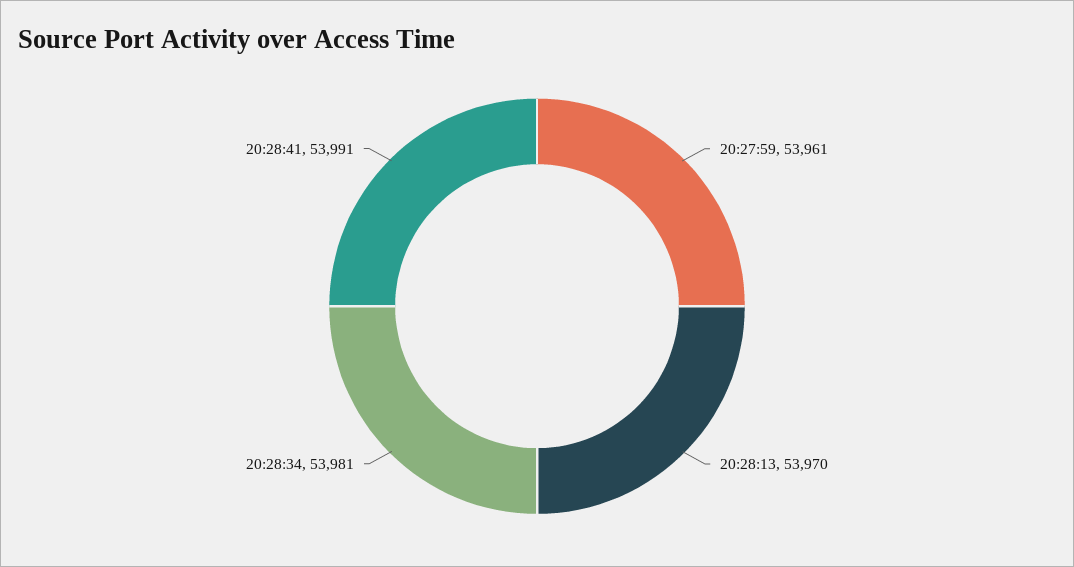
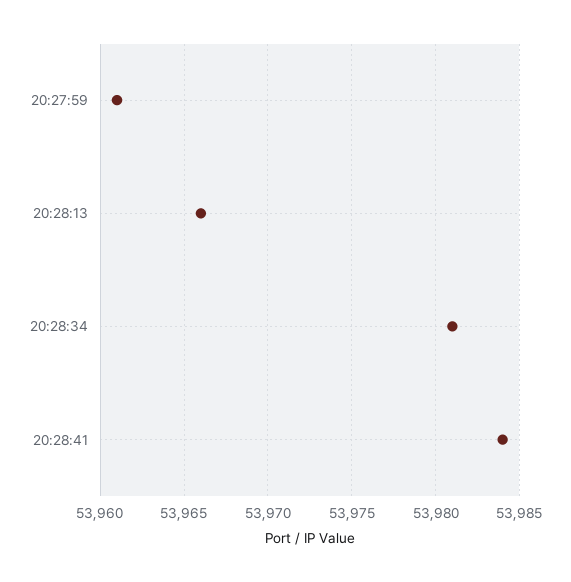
  {
    "20:27:59": 53961,
-   "20:28:13": 53970,
+   "20:28:13": 53966,
    "20:28:34": 53981,
-   "20:28:41": 53991
+   "20:28:41": 53984
  }

